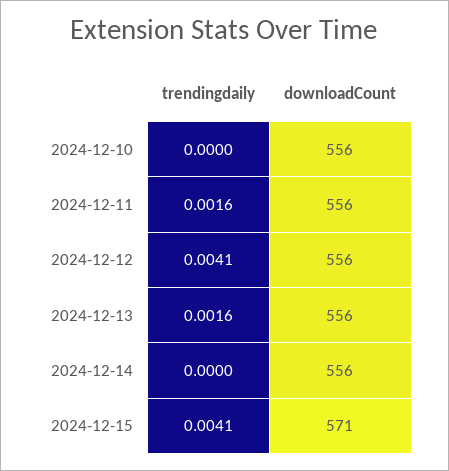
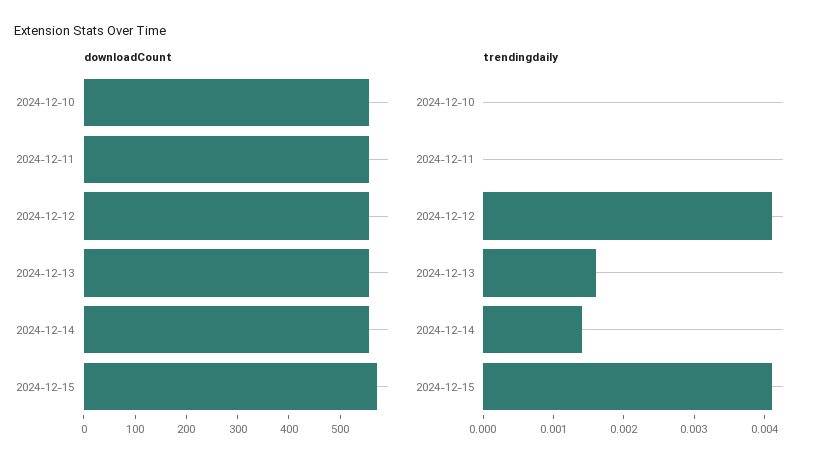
  {
    "trendingdaily": {
      "2024-12-10": 0,
-     "2024-12-11": 0.0016,
+     "2024-12-11": 0,
      "2024-12-12": 0.0041,
      "2024-12-13": 0.0016,
-     "2024-12-14": 0,
+     "2024-12-14": 0.0015,
      "2024-12-15": 0.0041
    },
    "downloadCount": {
      "2024-12-10": 556,
      "2024-12-11": 556,
      "2024-12-12": 556,
      "2024-12-13": 556,
      "2024-12-14": 556,
      "2024-12-15": 571
    }
  }

